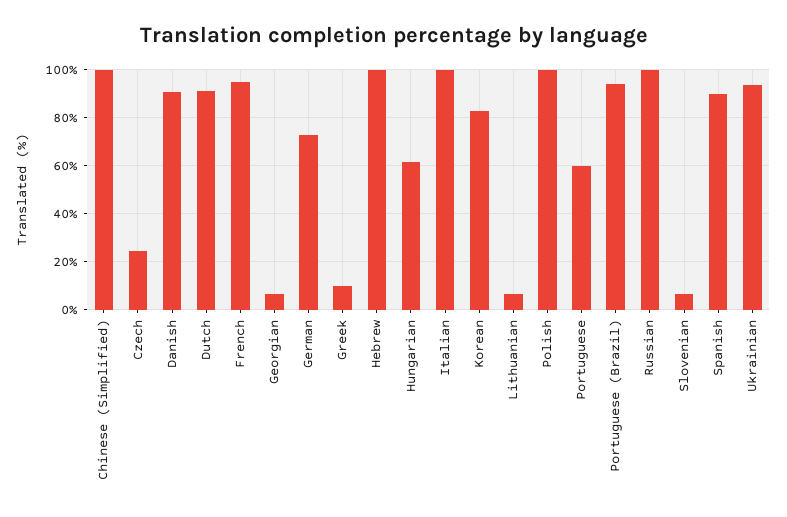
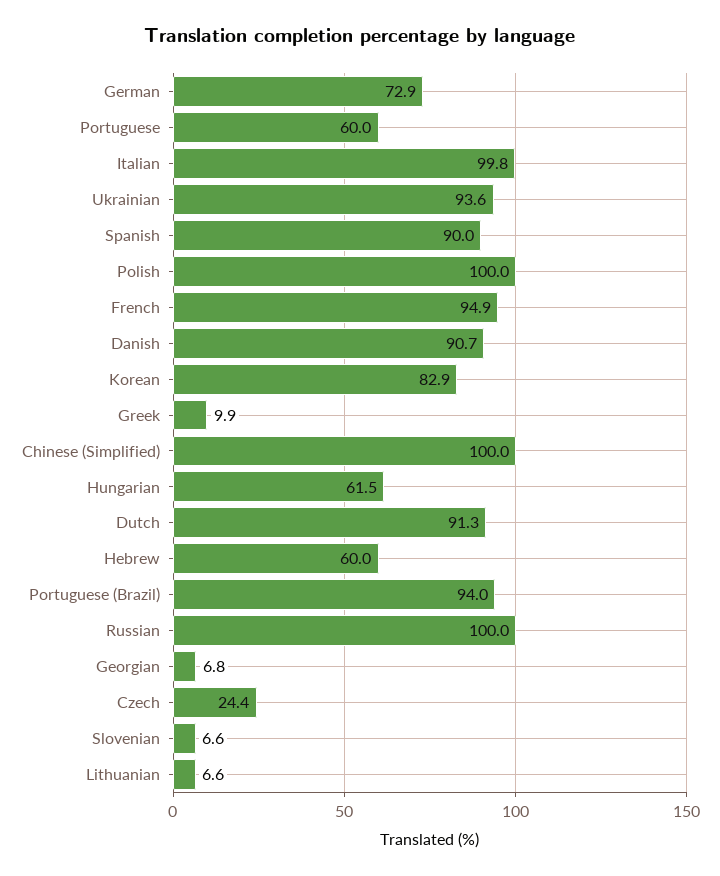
  {
    "Chinese (Simplified)": 100,
    "Czech": 24.4,
    "Danish": 90.7,
    "Dutch": 91.3,
    "French": 94.9,
    "Georgian": 6.8,
    "German": 72.9,
    "Greek": 9.9,
-   "Hebrew": 100,
+   "Hebrew": 60,
    "Hungarian": 61.5,
    "Italian": 99.8,
    "Korean": 82.9,
    "Lithuanian": 6.6,
    "Polish": 100,
    "Portuguese": 60,
    "Portuguese (Brazil)": 94,
    "Russian": 100,
    "Slovenian": 6.6,
    "Spanish": 90,
    "Ukrainian": 93.6
  }

